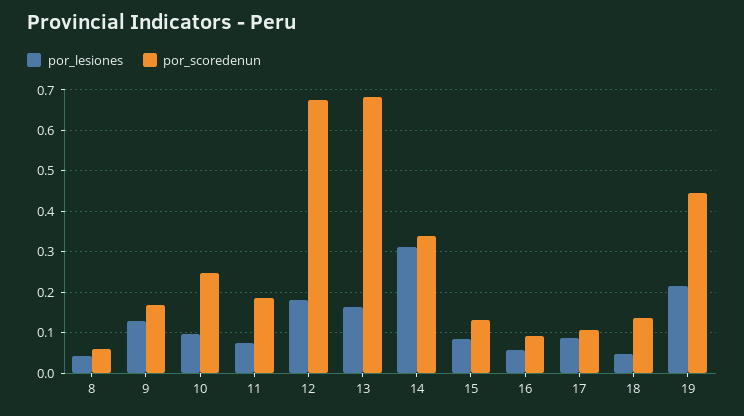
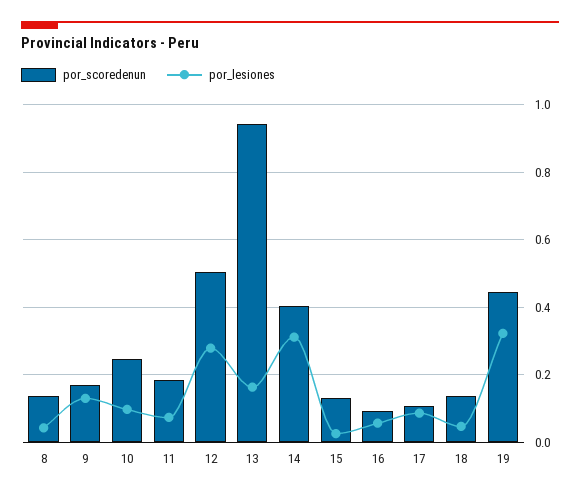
  {
    "por_lesiones": {
      "8": 0.04,
      "9": 0.12,
      "10": 0.1,
      "11": 0.08,
-     "12": 0.18,
+     "12": 0.28,
      "13": 0.16,
      "14": 0.32,
-     "15": 0.08,
+     "15": 0.02,
      "16": 0.06,
      "17": 0.08,
      "18": 0.04,
-     "19": 0.22
+     "19": 0.32
    },
    "por_scoredenun": {
-     "8": 0.06,
+     "8": 0.14,
      "9": 0.16,
      "10": 0.24,
      "11": 0.18,
-     "12": 0.68,
+     "12": 0.5,
-     "13": 0.68,
+     "13": 0.94,
-     "14": 0.34,
+     "14": 0.4,
      "15": 0.14,
      "16": 0.1,
      "17": 0.1,
      "18": 0.14,
      "19": 0.44
    }
  }

